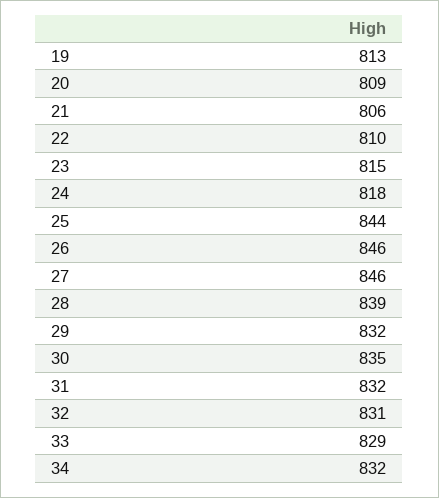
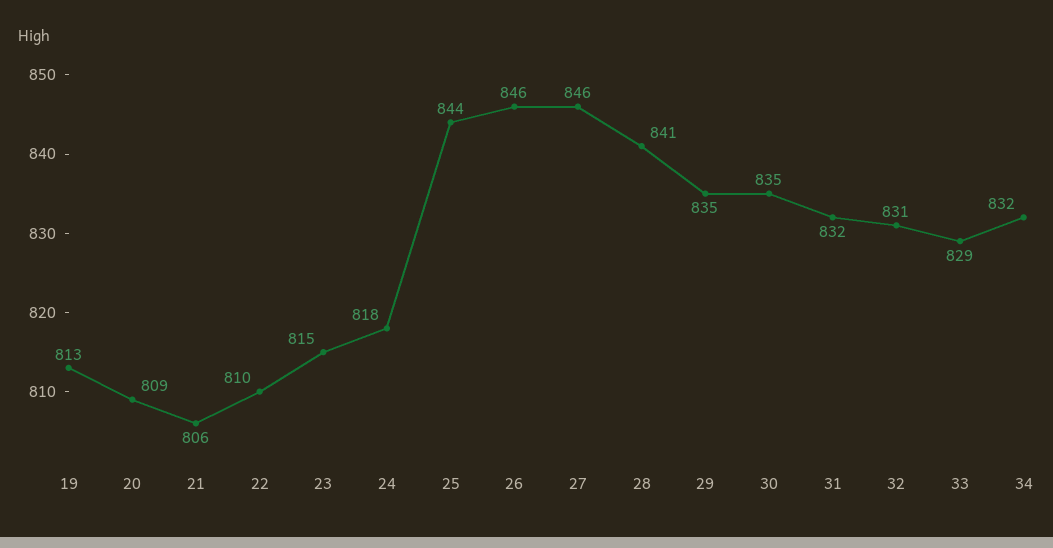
  {
    "19": 813,
    "20": 809,
    "21": 806,
    "22": 810,
    "23": 815,
    "24": 818,
    "25": 844,
    "26": 846,
    "27": 846,
-   "28": 839,
+   "28": 841,
-   "29": 832,
+   "29": 835,
    "30": 835,
    "31": 832,
    "32": 831,
    "33": 829,
    "34": 832
  }

